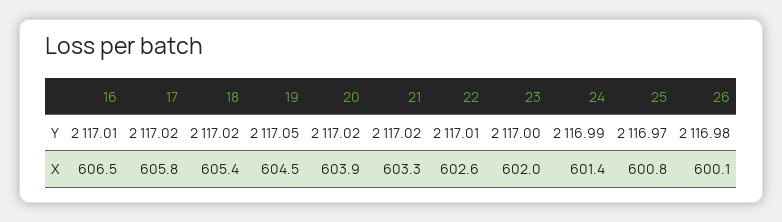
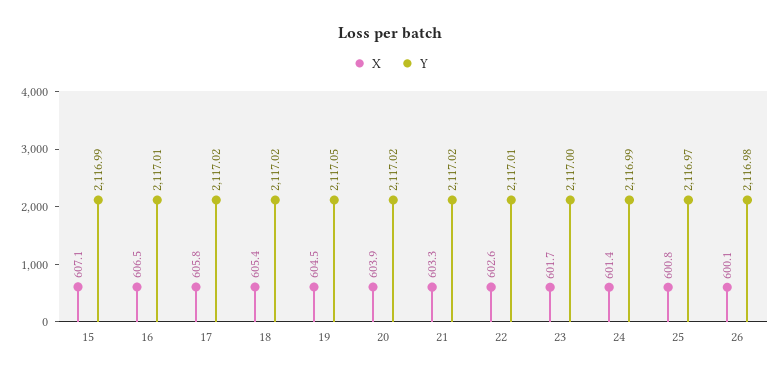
  {
    "Y": {
      "16": 2117.01,
      "17": 2117.02,
      "18": 2117.02,
      "19": 2117.05,
      "20": 2117.02,
      "21": 2117.02,
      "22": 2117.01,
      "23": 2117,
      "24": 2116.99,
      "25": 2116.97,
-     "26": 2116.98
+     "26": 2116.98,
+     "15": 2116.99
    },
    "X": {
      "16": 606.5,
      "17": 605.8,
      "18": 605.4,
      "19": 604.5,
      "20": 603.9,
      "21": 603.3,
      "22": 602.6,
-     "23": 602,
+     "23": 601.7,
      "24": 601.4,
      "25": 600.8,
-     "26": 600.1
+     "26": 600.1,
+     "15": 607.1
    }
  }

